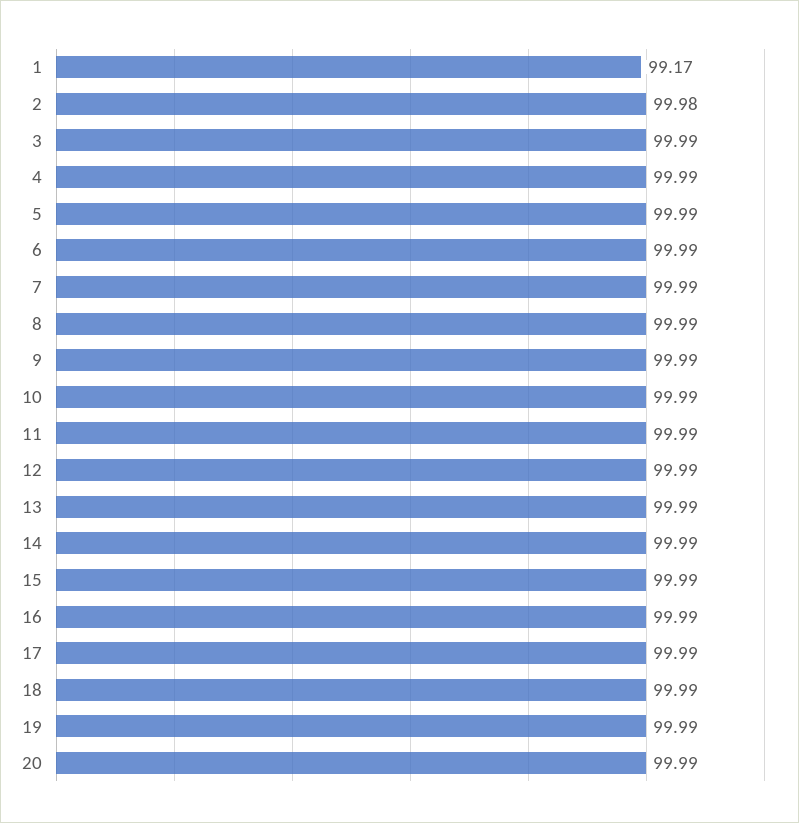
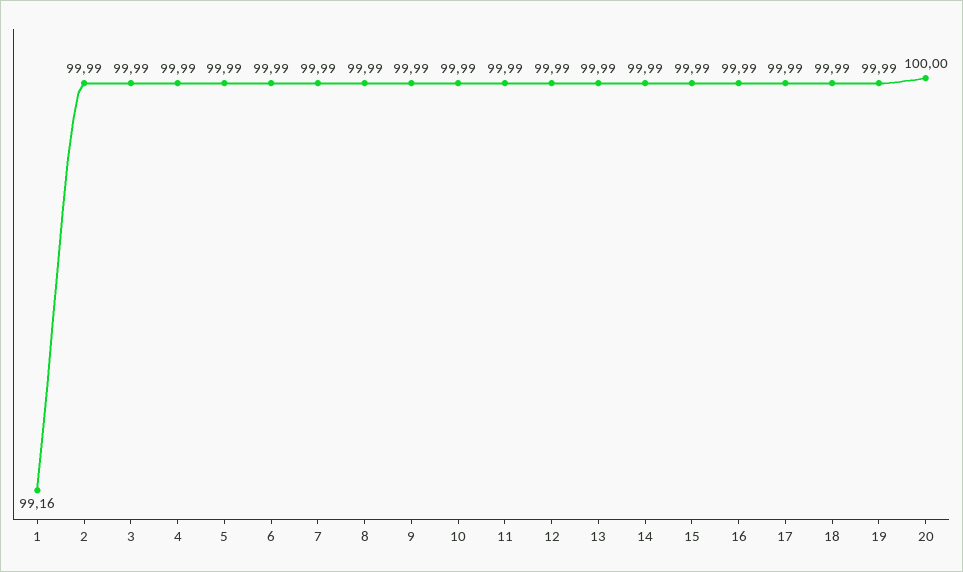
  {
-   "1": 99.17,
+   "1": 99.16,
-   "2": 99.98,
+   "2": 99.99,
    "3": 99.99,
    "4": 99.99,
    "5": 99.99,
    "6": 99.99,
    "7": 99.99,
    "8": 99.99,
    "9": 99.99,
    "10": 99.99,
    "11": 99.99,
    "12": 99.99,
    "13": 99.99,
    "14": 99.99,
    "15": 99.99,
    "16": 99.99,
    "17": 99.99,
    "18": 99.99,
    "19": 99.99,
-   "20": 99.99
+   "20": 100
  }

